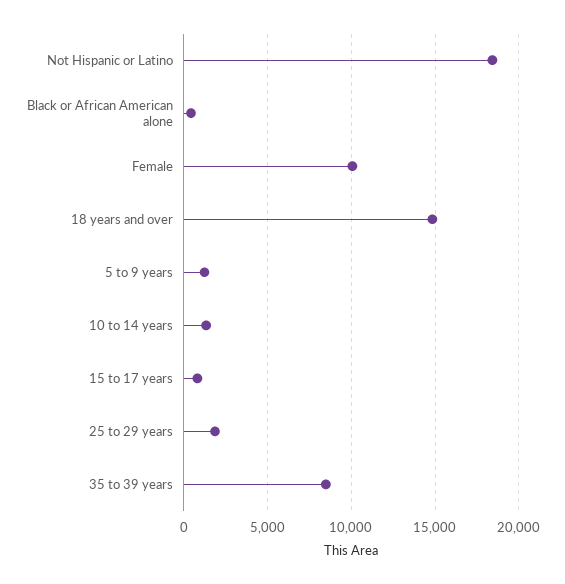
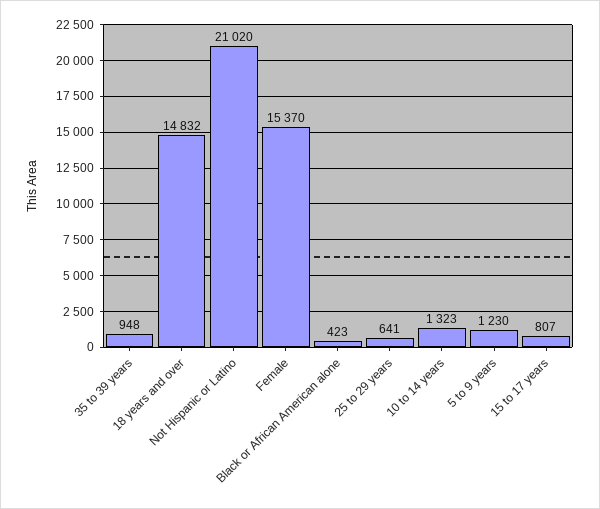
  {
-   "Not Hispanic or Latino": 18500,
+   "Not Hispanic or Latino": 21020,
    "Black or African American alone": 423,
-   "Female": 10000,
+   "Female": 15370,
    "18 years and over": 14832,
    "5 to 9 years": 1230,
    "10 to 14 years": 1323,
    "15 to 17 years": 807,
-   "25 to 29 years": 2000,
+   "25 to 29 years": 641,
-   "35 to 39 years": 8500
+   "35 to 39 years": 948
  }

